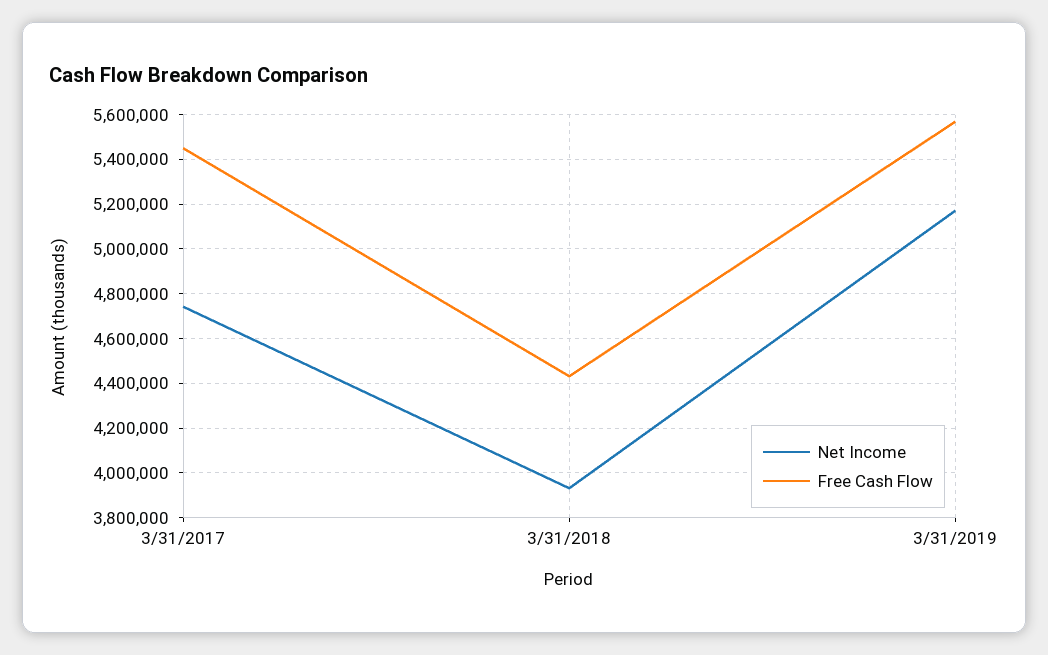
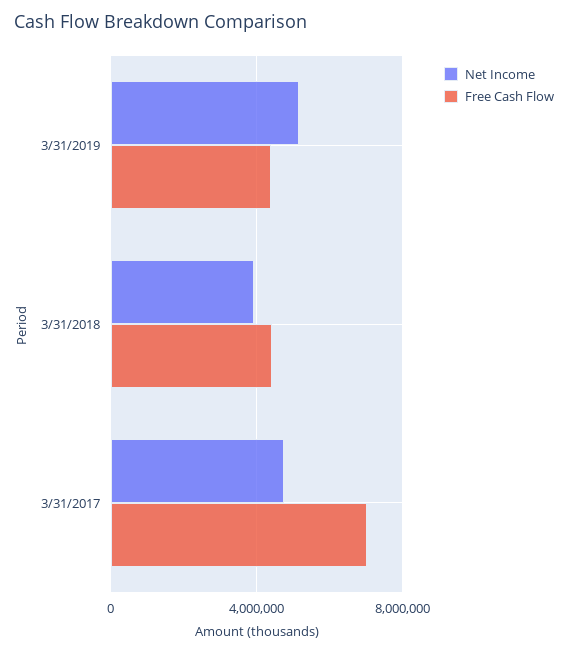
  {
    "Net Income": {
      "3/31/2017": 4750000,
      "3/31/2018": 3950000,
      "3/31/2019": 5150000
    },
    "Free Cash Flow": {
-     "3/31/2017": 5450000,
+     "3/31/2017": 7000000,
      "3/31/2018": 4450000,
-     "3/31/2019": 5550000
+     "3/31/2019": 4500000
    }
  }

